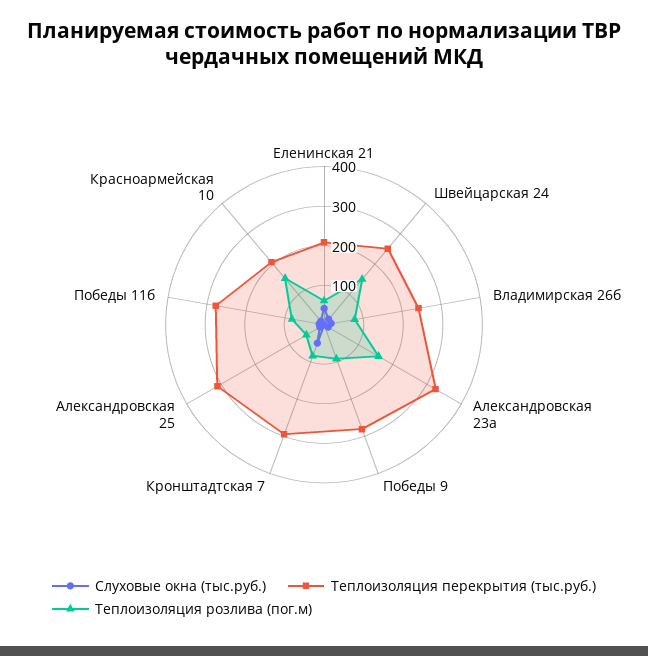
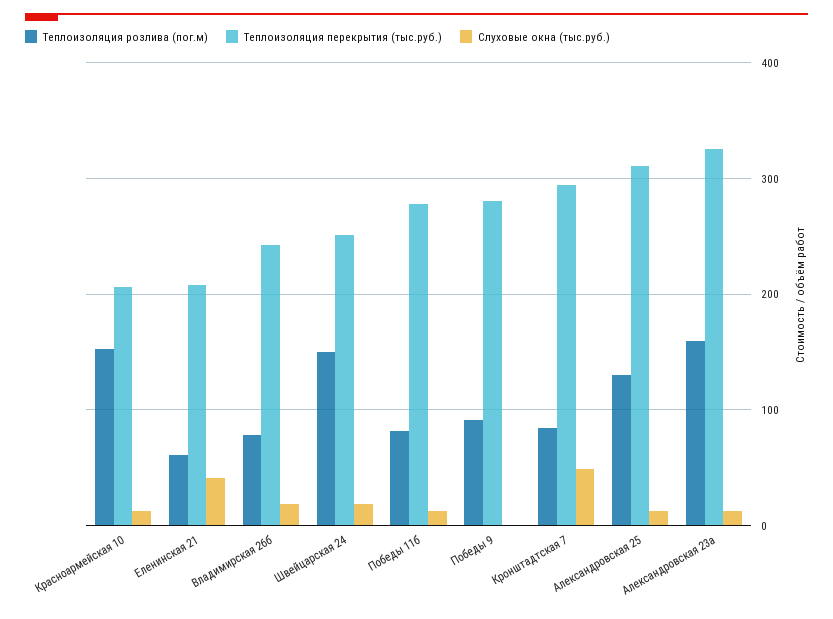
  {
    "Слуховые окна (тыс.руб.)": {
      "Еленинская 21": 40,
      "Швейцарская 24": 20,
      "Владимирская 26б": 20,
      "Александровская 23а": 10,
      "Победы 9": 0,
      "Кронштадтская 7": 50,
      "Александровская 25": 10,
      "Победы 11б": 10,
      "Красноармейская 10": 10
    },
    "Теплоизоляция перекрытия (тыс.руб.)": {
      "Еленинская 21": 210,
      "Швейцарская 24": 250,
      "Владимирская 26б": 240,
      "Александровская 23а": 330,
      "Победы 9": 280,
      "Кронштадтская 7": 290,
      "Александровская 25": 310,
      "Победы 11б": 280,
      "Красноармейская 10": 210
    },
    "Теплоизоляция розлива (пог.м)": {
      "Еленинская 21": 60,
      "Швейцарская 24": 150,
      "Владимирская 26б": 80,
      "Александровская 23а": 160,
      "Победы 9": 90,
      "Кронштадтская 7": 80,
-     "Александровская 25": 50,
+     "Александровская 25": 130,
      "Победы 11б": 80,
      "Красноармейская 10": 150
    }
  }

